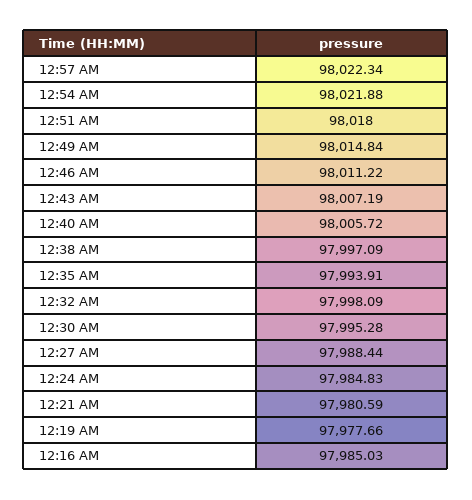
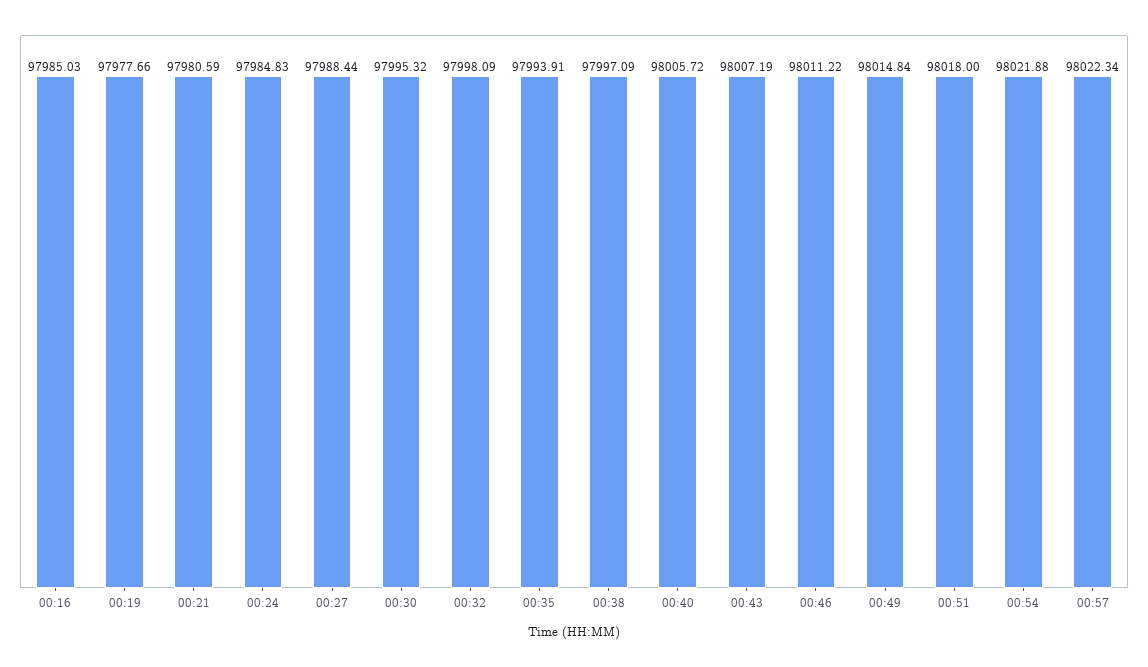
  {
    "12:57 AM": 98022.34,
    "12:54 AM": 98021.88,
    "12:51 AM": 98018,
    "12:49 AM": 98014.84,
    "12:46 AM": 98011.22,
    "12:43 AM": 98007.19,
    "12:40 AM": 98005.72,
    "12:38 AM": 97997.09,
    "12:35 AM": 97993.91,
    "12:32 AM": 97998.09,
-   "12:30 AM": 97995.28,
+   "12:30 AM": 97995.32,
    "12:27 AM": 97988.44,
    "12:24 AM": 97984.83,
    "12:21 AM": 97980.59,
    "12:19 AM": 97977.66,
    "12:16 AM": 97985.03
  }

